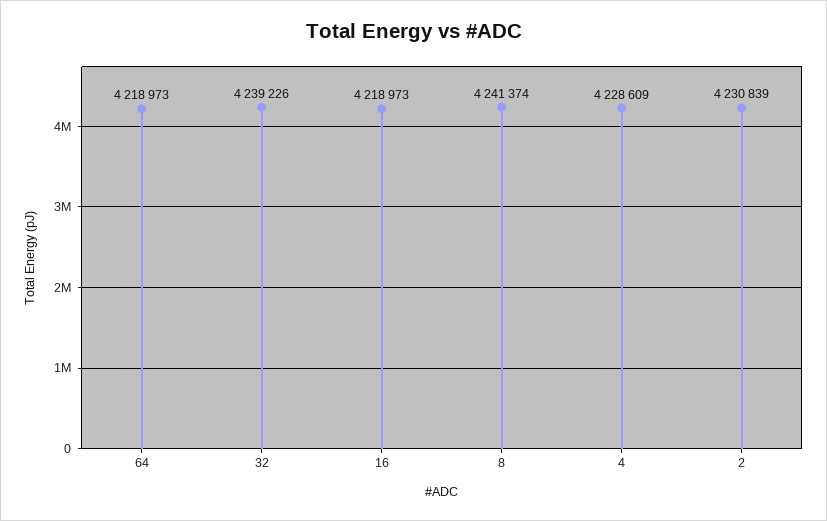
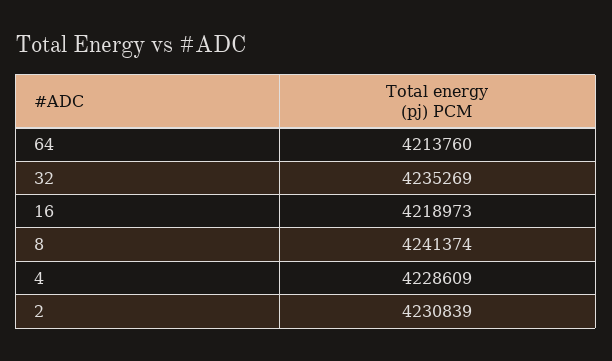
  {
-   "64": 4218973,
+   "64": 4213760,
-   "32": 4239226,
+   "32": 4235269,
    "16": 4218973,
    "8": 4241374,
    "4": 4228609,
    "2": 4230839
  }

